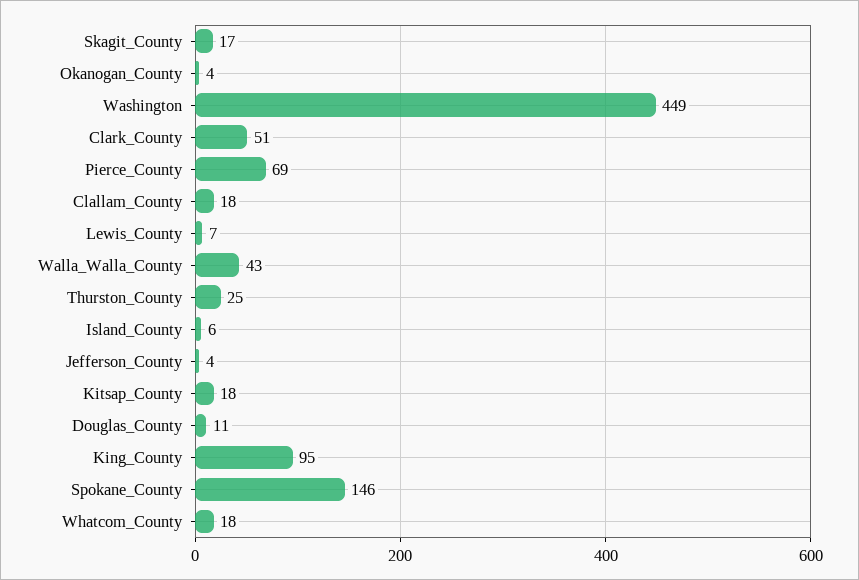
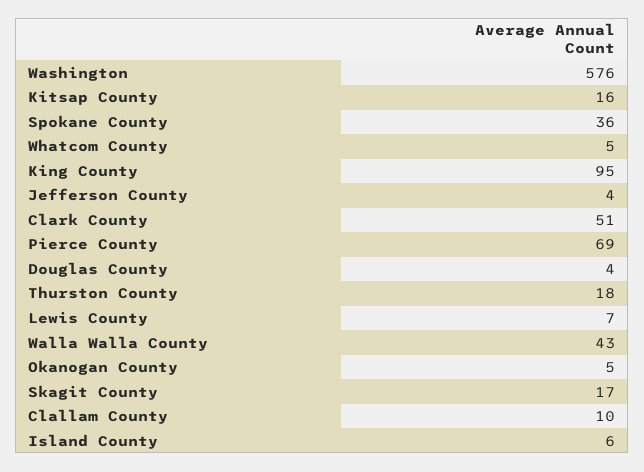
  {
    "Skagit_County": 17,
-   "Okanogan_County": 4,
+   "Okanogan_County": 5,
-   "Washington": 449,
+   "Washington": 576,
    "Clark_County": 51,
    "Pierce_County": 69,
-   "Clallam_County": 18,
+   "Clallam_County": 10,
    "Lewis_County": 7,
    "Walla_Walla_County": 43,
-   "Thurston_County": 25,
+   "Thurston_County": 18,
    "Island_County": 6,
    "Jefferson_County": 4,
-   "Kitsap_County": 18,
+   "Kitsap_County": 16,
-   "Douglas_County": 11,
+   "Douglas_County": 4,
    "King_County": 95,
-   "Spokane_County": 146,
+   "Spokane_County": 36,
-   "Whatcom_County": 18
+   "Whatcom_County": 5
  }

